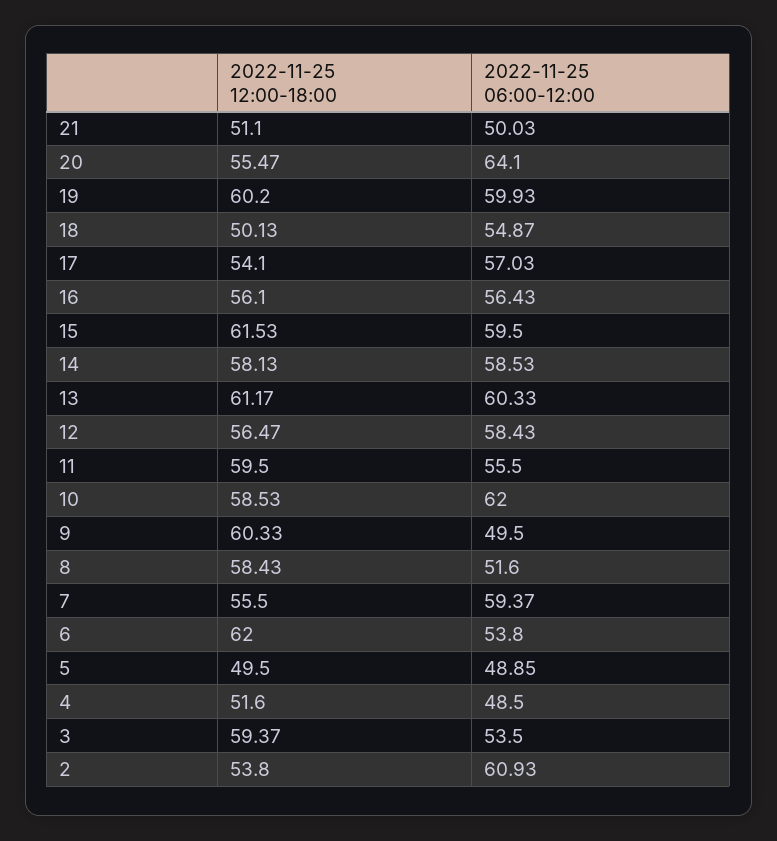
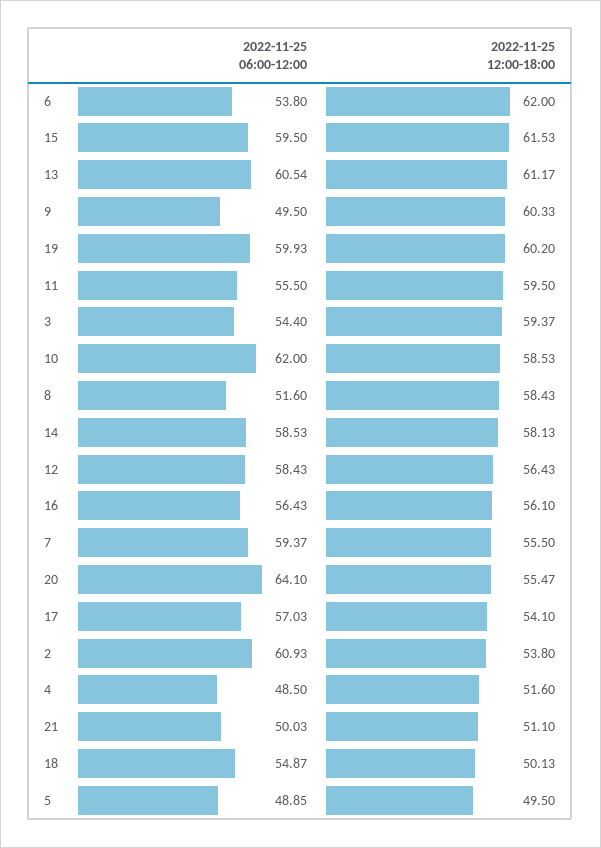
  {
    "2022-11-25 12:00-18:00": {
      "21": 51.1,
      "20": 55.47,
      "19": 60.2,
      "18": 50.13,
      "17": 54.1,
      "16": 56.1,
      "15": 61.53,
      "14": 58.13,
      "13": 61.17,
-     "12": 56.47,
+     "12": 56.43,
      "11": 59.5,
      "10": 58.53,
      "9": 60.33,
      "8": 58.43,
      "7": 55.5,
      "6": 62,
      "5": 49.5,
      "4": 51.6,
      "3": 59.37,
      "2": 53.8
    },
    "2022-11-25 06:00-12:00": {
      "21": 50.03,
      "20": 64.1,
      "19": 59.93,
      "18": 54.87,
      "17": 57.03,
      "16": 56.43,
      "15": 59.5,
      "14": 58.53,
-     "13": 60.33,
+     "13": 60.54,
      "12": 58.43,
      "11": 55.5,
      "10": 62,
      "9": 49.5,
      "8": 51.6,
      "7": 59.37,
      "6": 53.8,
      "5": 48.85,
      "4": 48.5,
-     "3": 53.5,
+     "3": 54.4,
      "2": 60.93
    }
  }

